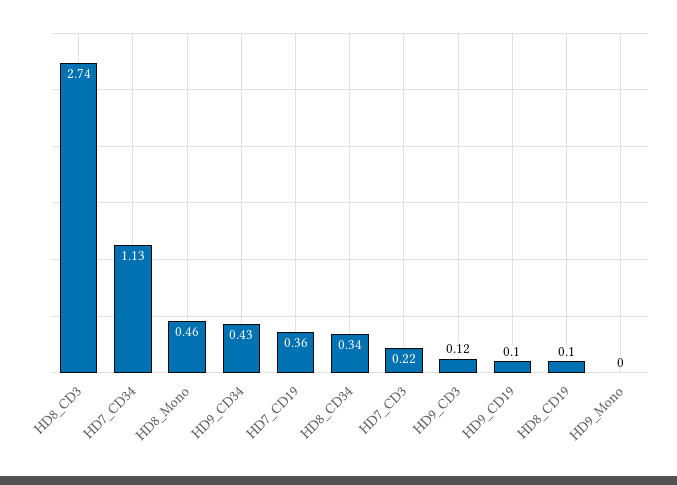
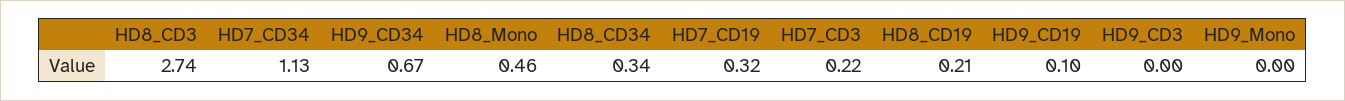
  {
    "HD8_CD3": 2.74,
    "HD7_CD34": 1.13,
    "HD8_Mono": 0.46,
-   "HD9_CD34": 0.43,
+   "HD9_CD34": 0.67,
-   "HD7_CD19": 0.36,
+   "HD7_CD19": 0.32,
    "HD8_CD34": 0.34,
    "HD7_CD3": 0.22,
-   "HD9_CD3": 0.12,
+   "HD9_CD3": 0,
    "HD9_CD19": 0.1,
-   "HD8_CD19": 0.1,
+   "HD8_CD19": 0.21,
    "HD9_Mono": 0
  }

